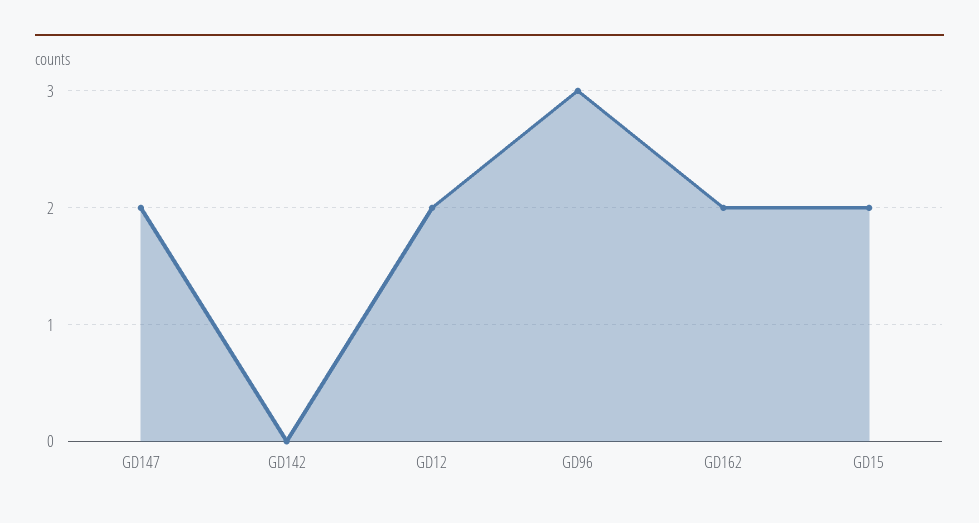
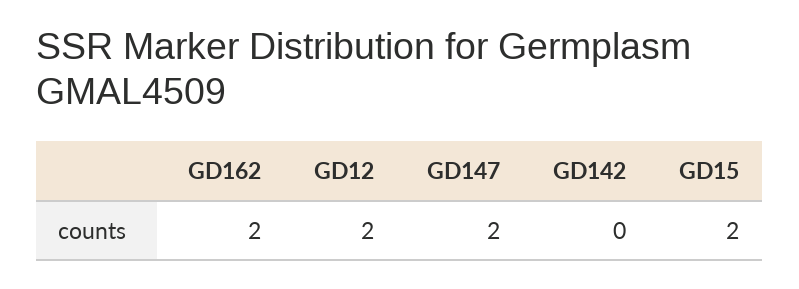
  {
    "GD147": 2,
    "GD142": 0,
    "GD12": 2,
-   "GD96": 3,
    "GD162": 2,
    "GD15": 2
  }

